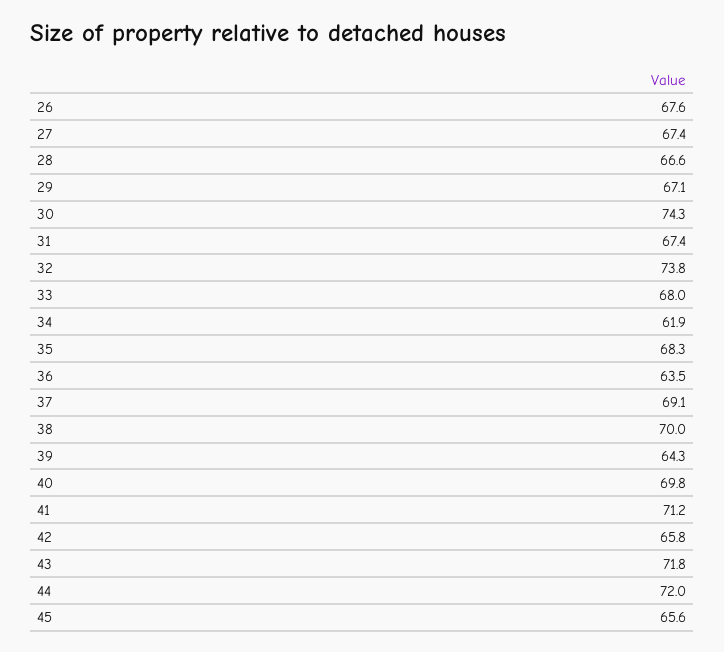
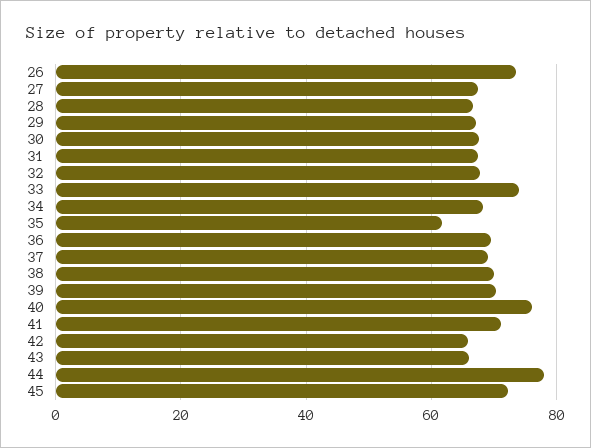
  {
-   "26": 67.6,
+   "26": 74,
    "27": 67.4,
    "28": 66.6,
    "29": 67.1,
-   "30": 74.3,
+   "30": 68,
    "31": 67.4,
-   "32": 73.8,
+   "32": 68,
-   "33": 68,
+   "33": 74,
-   "34": 61.9,
+   "34": 68,
-   "35": 68.3,
+   "35": 62,
-   "36": 63.5,
+   "36": 70,
    "37": 69.1,
    "38": 70,
-   "39": 64.3,
+   "39": 70,
-   "40": 69.8,
+   "40": 76,
    "41": 71.2,
    "42": 65.8,
-   "43": 71.8,
+   "43": 66,
-   "44": 72,
+   "44": 78,
-   "45": 65.6
+   "45": 72
  }

